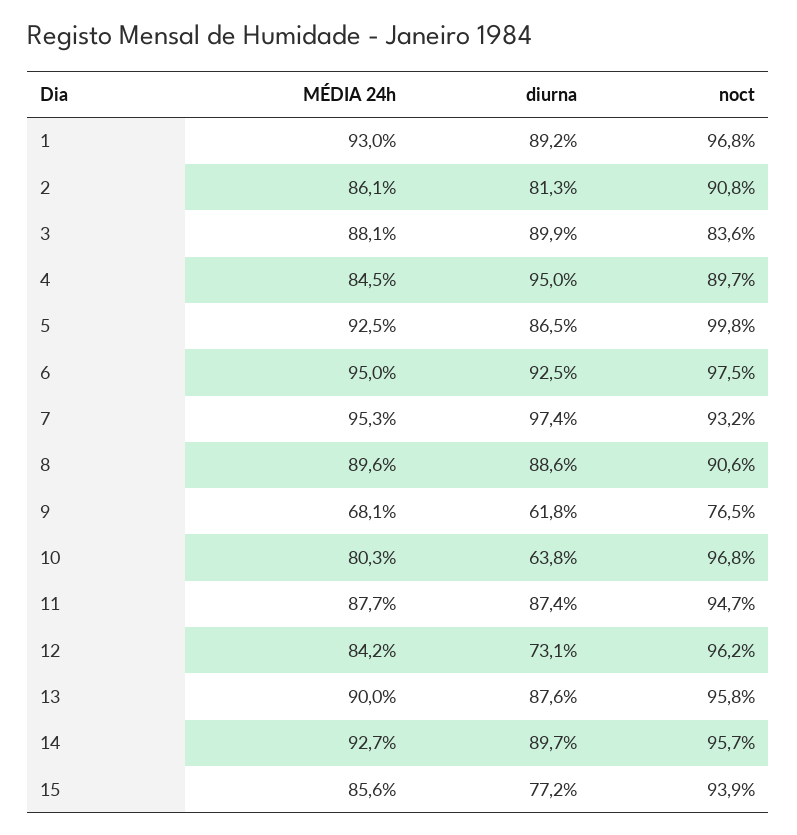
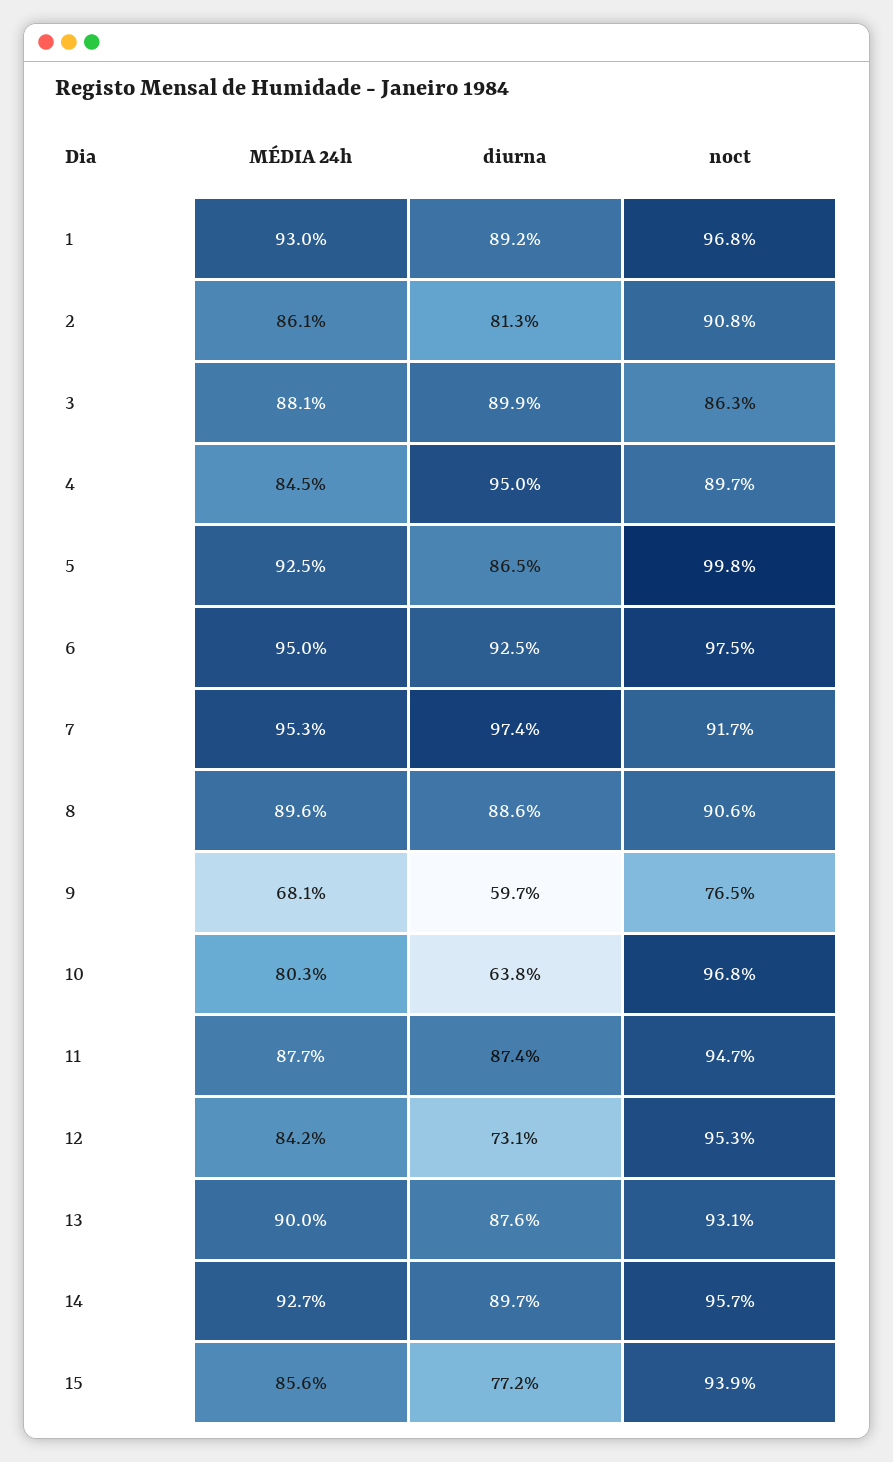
  {
    "MÉDIA 24h": {
      "1": 93,
      "2": 86.1,
      "3": 88.1,
      "4": 84.5,
      "5": 92.5,
      "6": 95,
      "7": 95.3,
      "8": 89.6,
      "9": 68.1,
      "10": 80.3,
      "11": 87.7,
      "12": 84.2,
      "13": 90,
      "14": 92.7,
      "15": 85.6
    },
    "diurna": {
      "1": 89.2,
      "2": 81.3,
      "3": 89.9,
      "4": 95,
      "5": 86.5,
      "6": 92.5,
      "7": 97.4,
      "8": 88.6,
-     "9": 61.8,
+     "9": 59.7,
      "10": 63.8,
      "11": 87.4,
      "12": 73.1,
      "13": 87.6,
      "14": 89.7,
      "15": 77.2
    },
    "noct": {
      "1": 96.8,
      "2": 90.8,
-     "3": 83.6,
+     "3": 86.3,
      "4": 89.7,
      "5": 99.8,
      "6": 97.5,
-     "7": 93.2,
+     "7": 91.7,
      "8": 90.6,
      "9": 76.5,
      "10": 96.8,
      "11": 94.7,
-     "12": 96.2,
+     "12": 95.3,
-     "13": 95.8,
+     "13": 93.1,
      "14": 95.7,
      "15": 93.9
    }
  }

